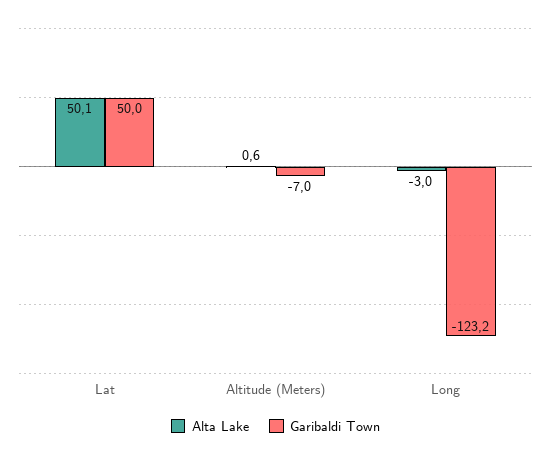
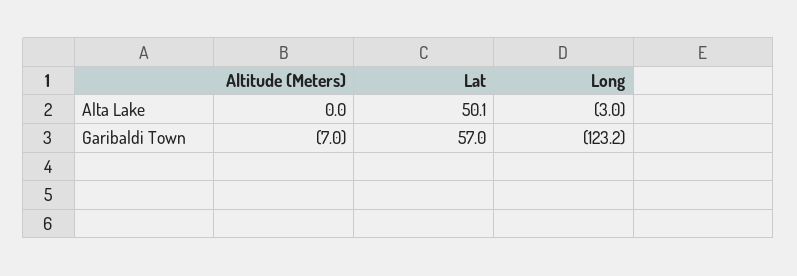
  {
    "Alta Lake": {
      "Lat": 50.1,
-     "Altitude (Meters)": 0.6,
+     "Altitude (Meters)": 0,
      "Long": -3
    },
    "Garibaldi Town": {
-     "Lat": 50,
+     "Lat": 57,
      "Altitude (Meters)": -7,
      "Long": -123.2
    }
  }

